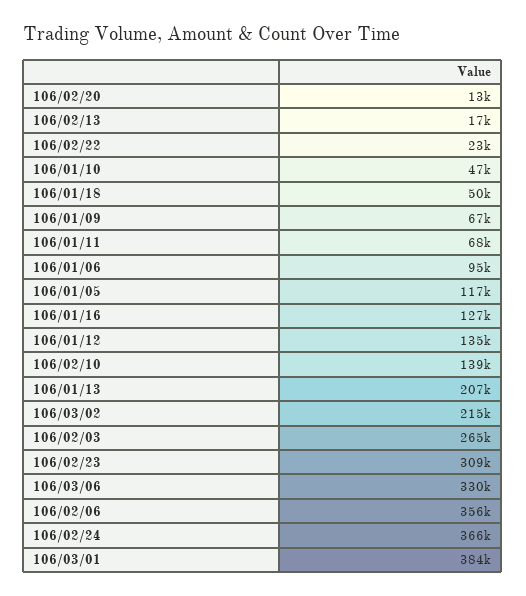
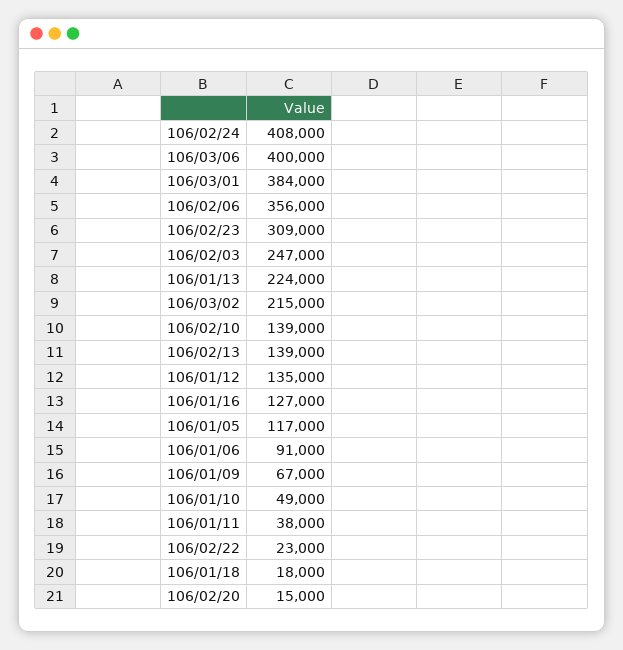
  {
-   "106/02/20": 13000,
+   "106/02/20": 15000,
-   "106/02/13": 17000,
+   "106/02/13": 139000,
    "106/02/22": 23000,
-   "106/01/10": 47000,
+   "106/01/10": 49000,
-   "106/01/18": 50000,
+   "106/01/18": 18000,
    "106/01/09": 67000,
-   "106/01/11": 68000,
+   "106/01/11": 38000,
-   "106/01/06": 95000,
+   "106/01/06": 91000,
    "106/01/05": 117000,
    "106/01/16": 127000,
    "106/01/12": 135000,
    "106/02/10": 139000,
-   "106/01/13": 207000,
+   "106/01/13": 224000,
    "106/03/02": 215000,
-   "106/02/03": 265000,
+   "106/02/03": 247000,
    "106/02/23": 309000,
-   "106/03/06": 330000,
+   "106/03/06": 400000,
    "106/02/06": 356000,
-   "106/02/24": 366000,
+   "106/02/24": 408000,
    "106/03/01": 384000
  }

